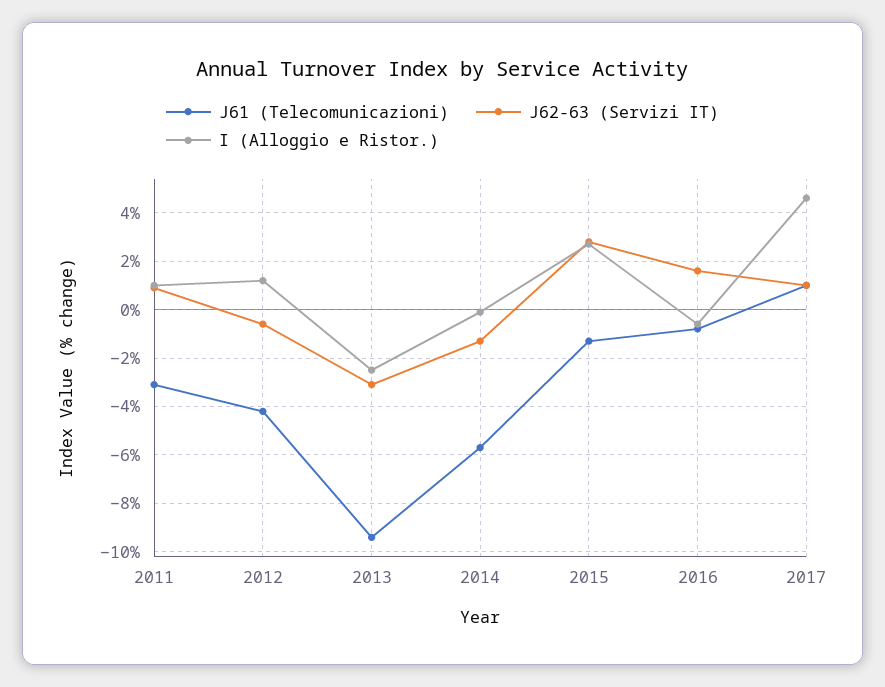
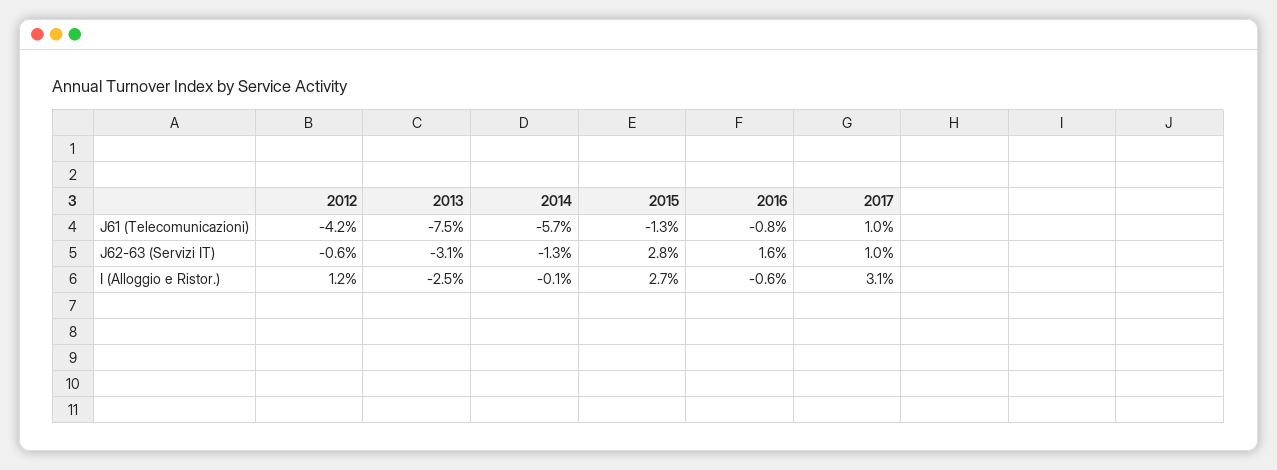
  {
    "J61 (Telecomunicazioni)": {
-     "2011": -3,
      "2012": -4.2,
-     "2013": -9.5,
+     "2013": -7.5,
      "2014": -5.7,
      "2015": -1.3,
      "2016": -0.8,
      "2017": 1
    },
    "J62-63 (Servizi IT)": {
-     "2011": 1,
      "2012": -0.6,
      "2013": -3.1,
      "2014": -1.3,
      "2015": 2.8,
      "2016": 1.6,
      "2017": 1
    },
    "I (Alloggio e Ristor.)": {
-     "2011": 1,
      "2012": 1.2,
      "2013": -2.5,
      "2014": -0.1,
      "2015": 2.7,
      "2016": -0.6,
-     "2017": 4.5
+     "2017": 3.1
    }
  }

